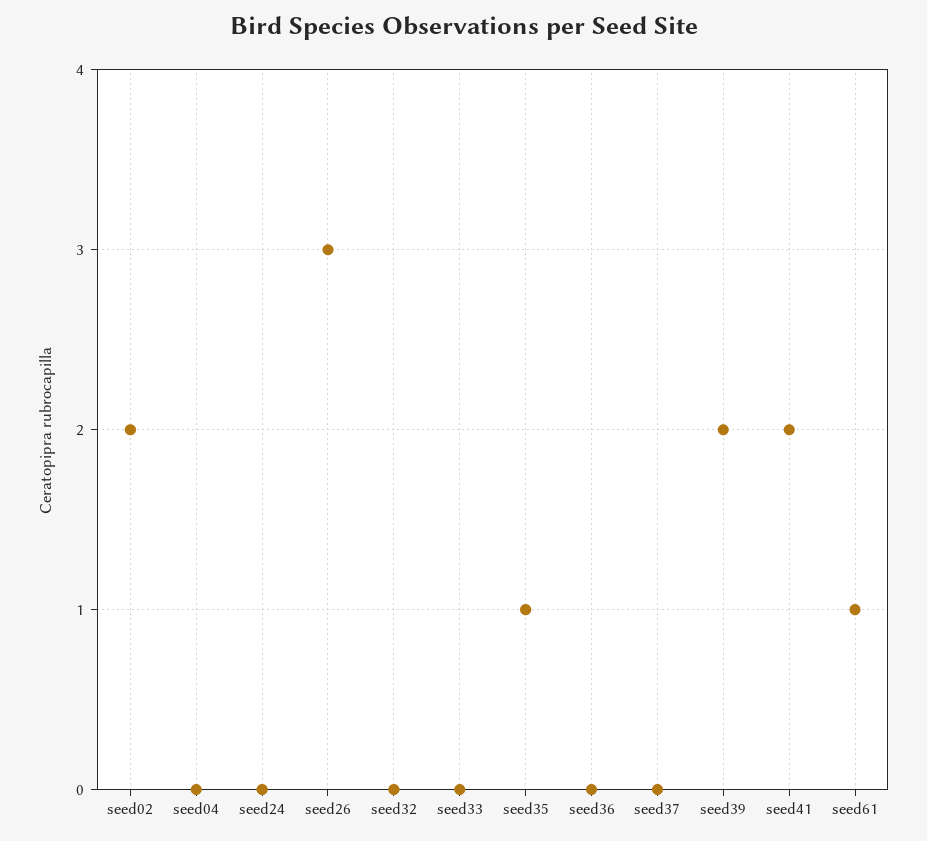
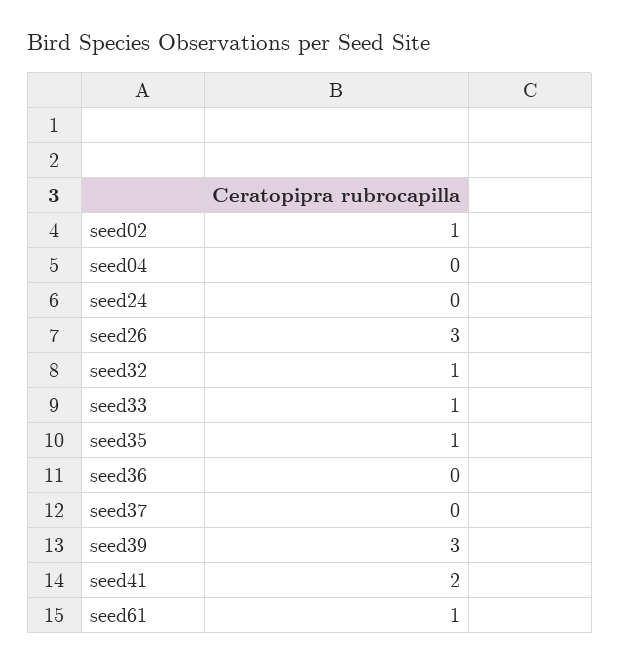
  {
-   "seed02": 2,
+   "seed02": 1,
    "seed04": 0,
    "seed24": 0,
    "seed26": 3,
-   "seed32": 0,
+   "seed32": 1,
-   "seed33": 0,
+   "seed33": 1,
    "seed35": 1,
    "seed36": 0,
    "seed37": 0,
-   "seed39": 2,
+   "seed39": 3,
    "seed41": 2,
    "seed61": 1
  }

